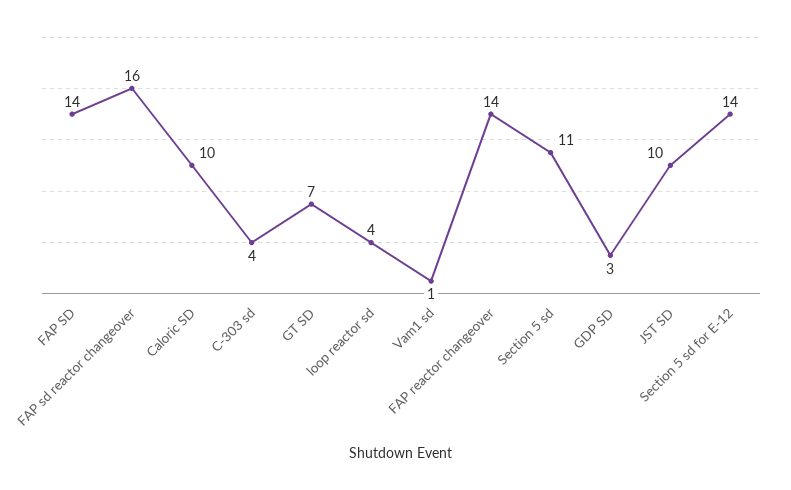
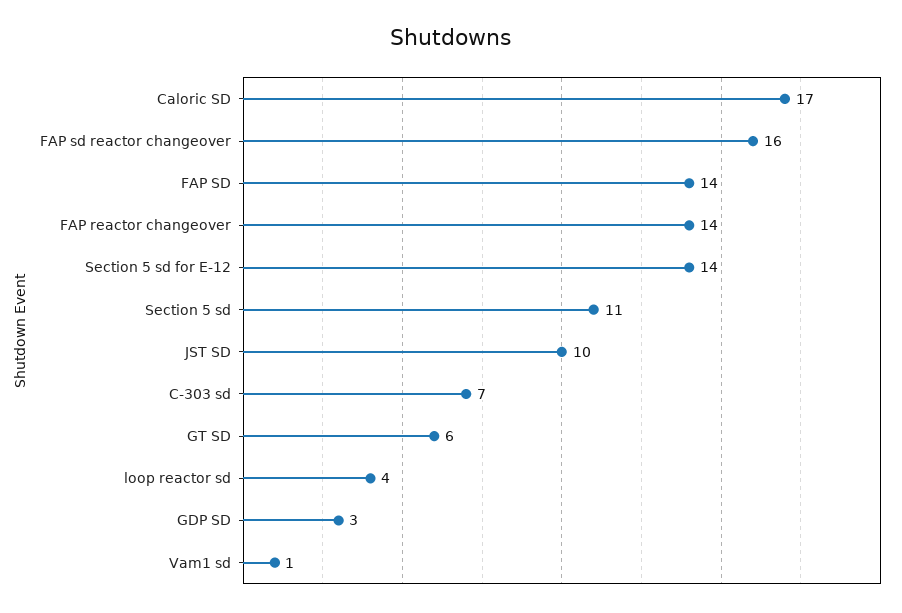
  {
    "FAP SD": 14,
    "FAP sd reactor changeover": 16,
-   "Caloric SD": 10,
+   "Caloric SD": 17,
-   "C-303 sd": 4,
+   "C-303 sd": 7,
-   "GT SD": 7,
+   "GT SD": 6,
    "loop reactor sd": 4,
    "Vam1 sd": 1,
    "FAP reactor changeover": 14,
    "Section 5 sd": 11,
    "GDP SD": 3,
    "JST SD": 10,
    "Section 5 sd for E-12": 14
  }

